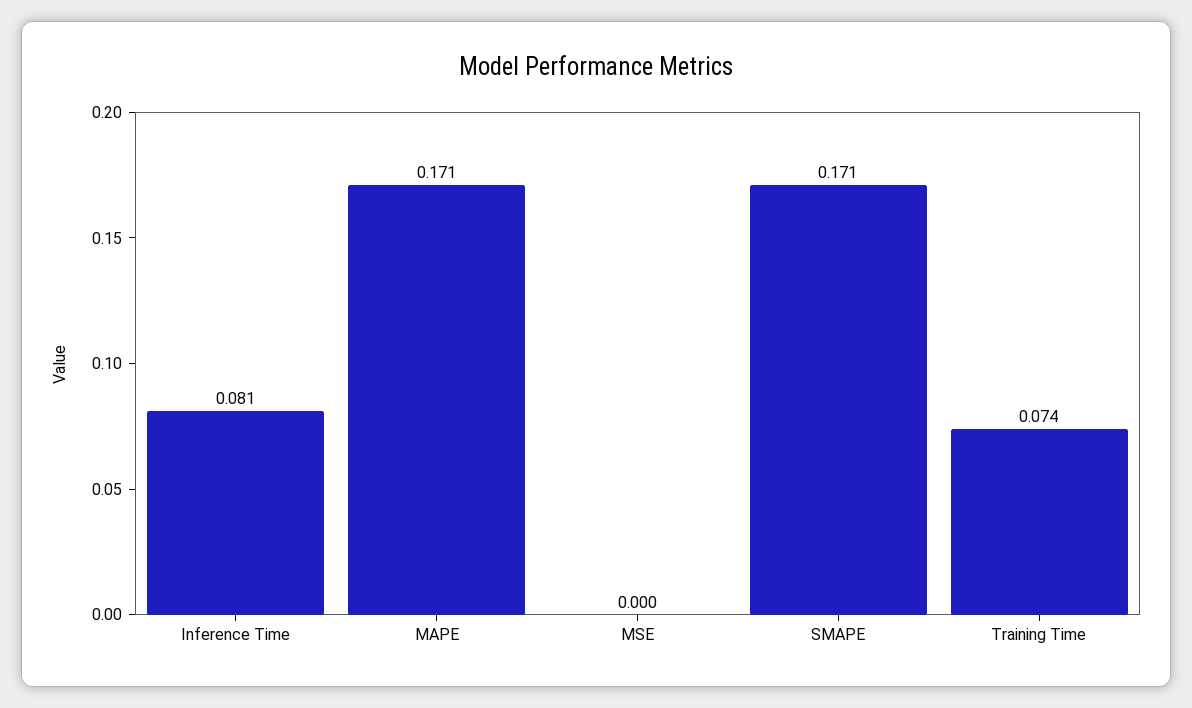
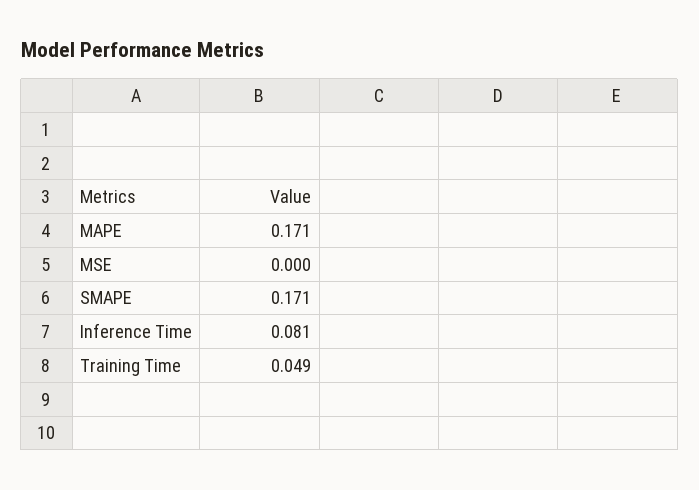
  {
    "Inference Time": 0.081,
    "MAPE": 0.171,
    "MSE": 0,
    "SMAPE": 0.171,
-   "Training Time": 0.074
+   "Training Time": 0.049
  }

